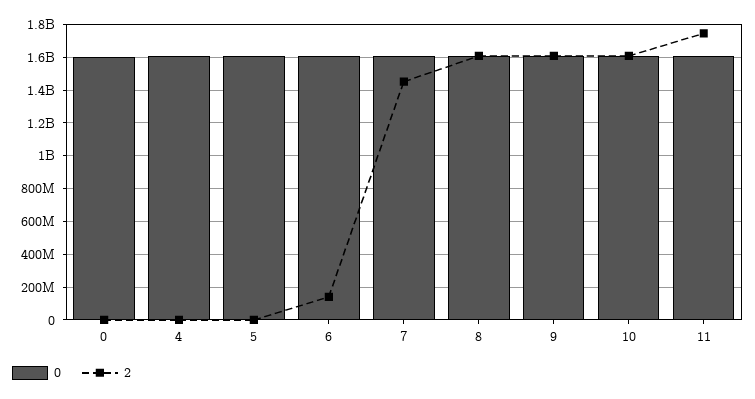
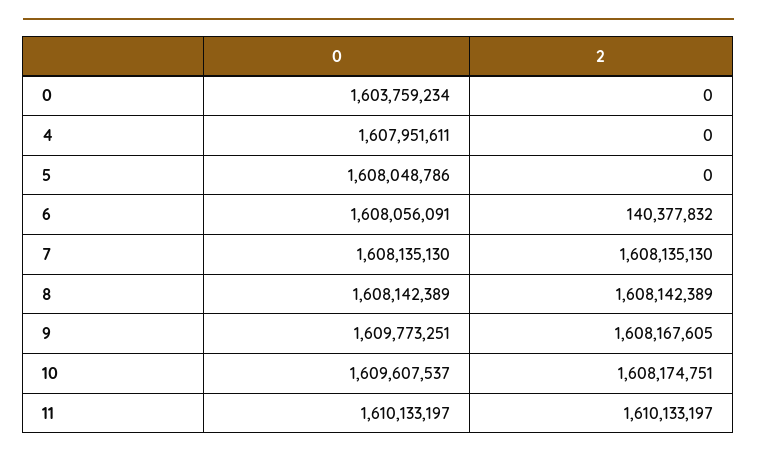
  {
    "0": {
      "0": 1603759234,
      "4": 1607951611,
      "5": 1608048786,
      "6": 1608056091,
      "7": 1608135130,
      "8": 1608142389,
      "9": 1609773251,
      "10": 1609607537,
      "11": 1610133197
    },
    "2": {
      "0": 0,
      "4": 0,
      "5": 0,
      "6": 140377832,
-     "7": 1450000000,
+     "7": 1608135130,
      "8": 1608142389,
      "9": 1608167605,
      "10": 1608174751,
-     "11": 1750000000
+     "11": 1610133197
    }
  }

